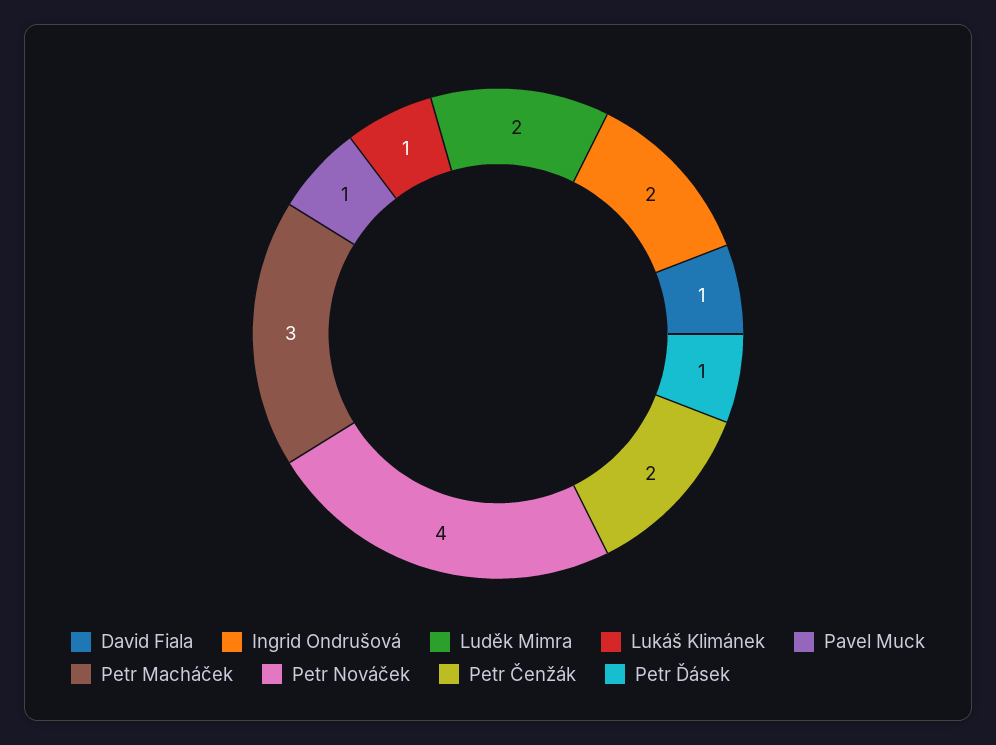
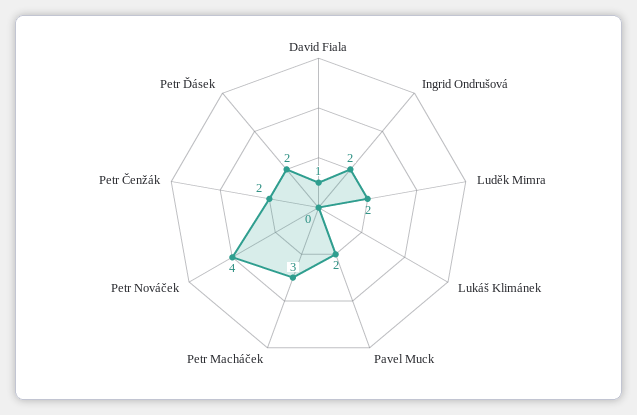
  {
    "David Fiala": 1,
    "Ingrid Ondrušová": 2,
    "Luděk Mimra": 2,
-   "Lukáš Klimánek": 1,
+   "Lukáš Klimánek": 0,
-   "Pavel Muck": 1,
+   "Pavel Muck": 2,
    "Petr Macháček": 3,
    "Petr Nováček": 4,
    "Petr Čenžák": 2,
-   "Petr Ďásek": 1
+   "Petr Ďásek": 2
  }

